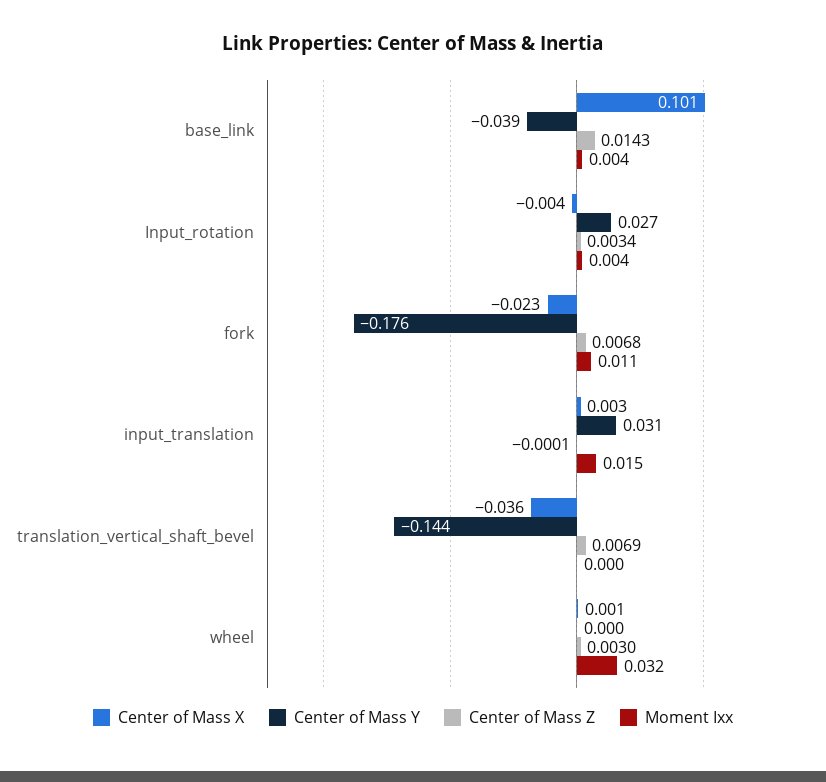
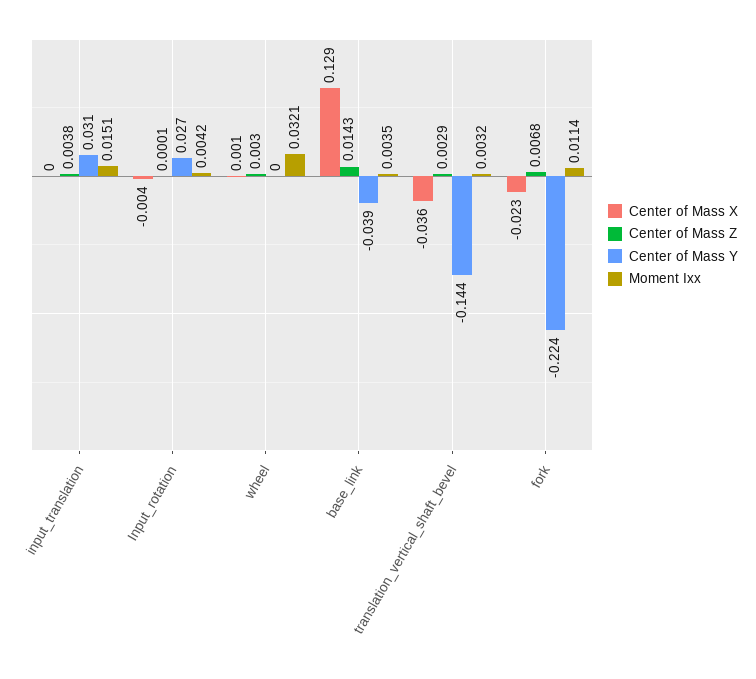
  {
    "Center of Mass X": {
-     "base_link": 0.101,
+     "base_link": 0.129,
      "Input_rotation": -0.004,
      "fork": -0.023,
-     "input_translation": 0.003,
+     "input_translation": 0,
      "translation_vertical_shaft_bevel": -0.036,
      "wheel": 0.001
    },
    "Center of Mass Y": {
      "base_link": -0.039,
      "Input_rotation": 0.027,
-     "fork": -0.176,
+     "fork": -0.224,
      "input_translation": 0.031,
      "translation_vertical_shaft_bevel": -0.144,
      "wheel": 0
    },
    "Center of Mass Z": {
      "base_link": 0.0143,
-     "Input_rotation": 0.0034,
+     "Input_rotation": 0.0001,
      "fork": 0.0068,
-     "input_translation": -0.0001,
+     "input_translation": 0.0038,
-     "translation_vertical_shaft_bevel": 0.0069,
+     "translation_vertical_shaft_bevel": 0.0029,
      "wheel": 0.003
    },
    "Moment Ixx": {
      "base_link": 0.0035,
      "Input_rotation": 0.0042,
      "fork": 0.0114,
      "input_translation": 0.0151,
-     "translation_vertical_shaft_bevel": 0,
+     "translation_vertical_shaft_bevel": 0.0032,
      "wheel": 0.0321
    }
  }

